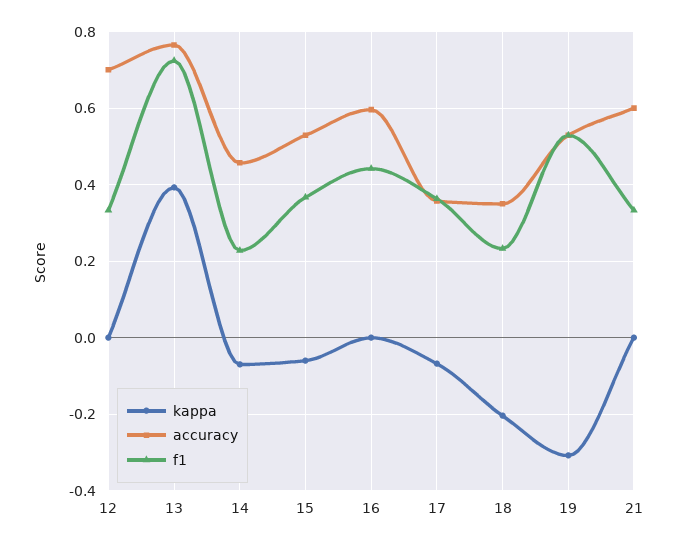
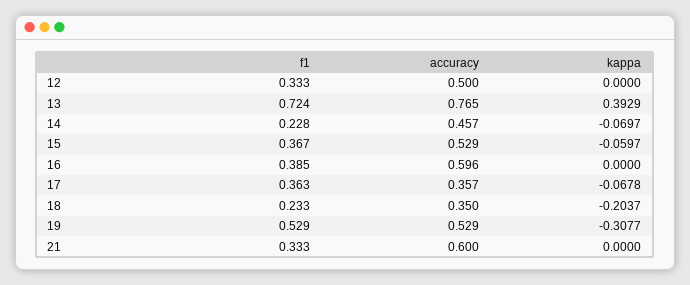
  {
    "kappa": {
      "12": 0,
      "13": 0.3929,
      "14": -0.0697,
      "15": -0.0597,
      "16": 0,
      "17": -0.0678,
      "18": -0.2037,
      "19": -0.3077,
      "21": 0
    },
    "accuracy": {
-     "12": 0.7,
+     "12": 0.5,
      "13": 0.765,
      "14": 0.457,
      "15": 0.529,
      "16": 0.596,
      "17": 0.357,
      "18": 0.35,
      "19": 0.529,
      "21": 0.6
    },
    "f1": {
      "12": 0.333,
      "13": 0.724,
      "14": 0.228,
      "15": 0.367,
-     "16": 0.44,
+     "16": 0.385,
      "17": 0.363,
      "18": 0.233,
      "19": 0.529,
      "21": 0.333
    }
  }

